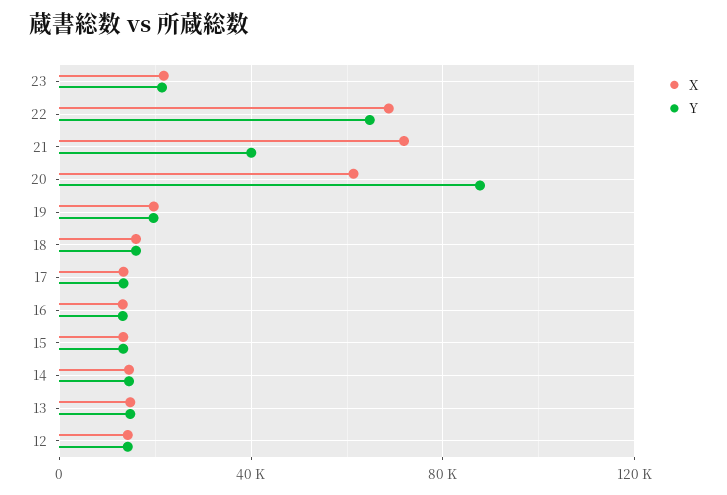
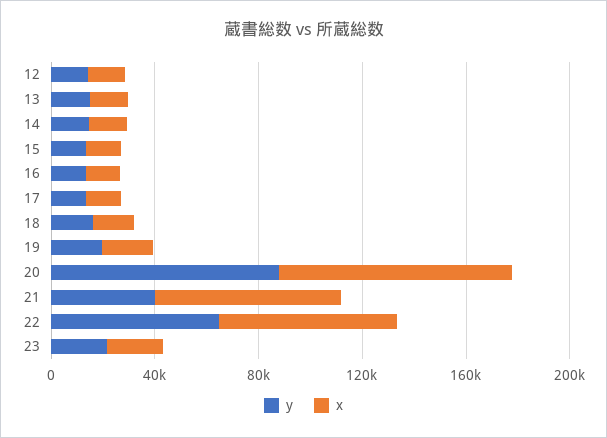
  {
    "X": {
      "23": 20000,
      "22": 70000,
      "21": 70000,
-     "20": 60000,
+     "20": 90000,
      "19": 20000,
      "18": 15000,
      "17": 15000,
      "16": 15000,
      "15": 15000,
      "14": 15000,
      "13": 15000,
      "12": 15000
    },
    "Y": {
      "23": 20000,
      "22": 65000,
      "21": 40000,
      "20": 90000,
      "19": 20000,
      "18": 15000,
      "17": 15000,
      "16": 15000,
      "15": 15000,
      "14": 15000,
      "13": 15000,
      "12": 15000
    }
  }

